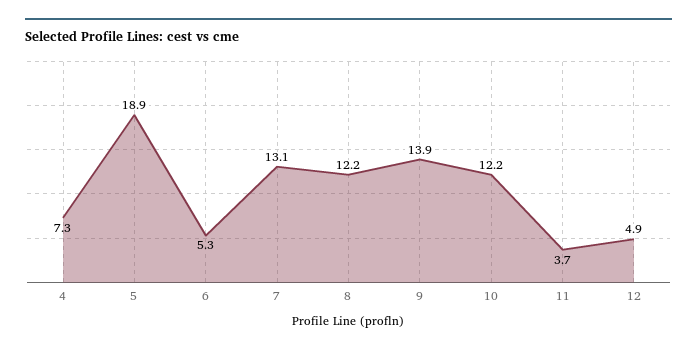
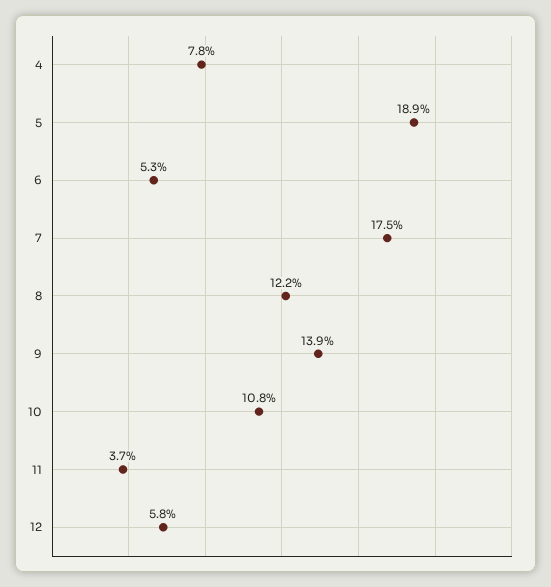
  {
-   "4": 7.3,
+   "4": 7.8,
    "5": 18.9,
    "6": 5.3,
-   "7": 13.1,
+   "7": 17.5,
    "8": 12.2,
    "9": 13.9,
-   "10": 12.2,
+   "10": 10.8,
    "11": 3.7,
-   "12": 4.9
+   "12": 5.8
  }

